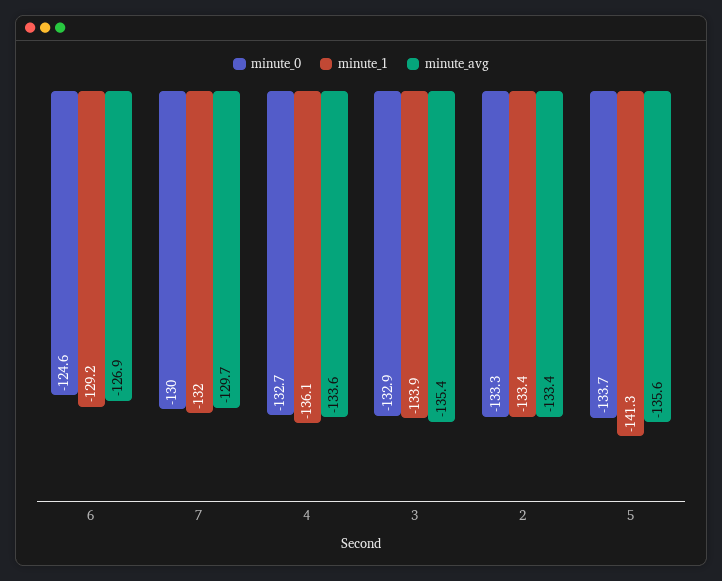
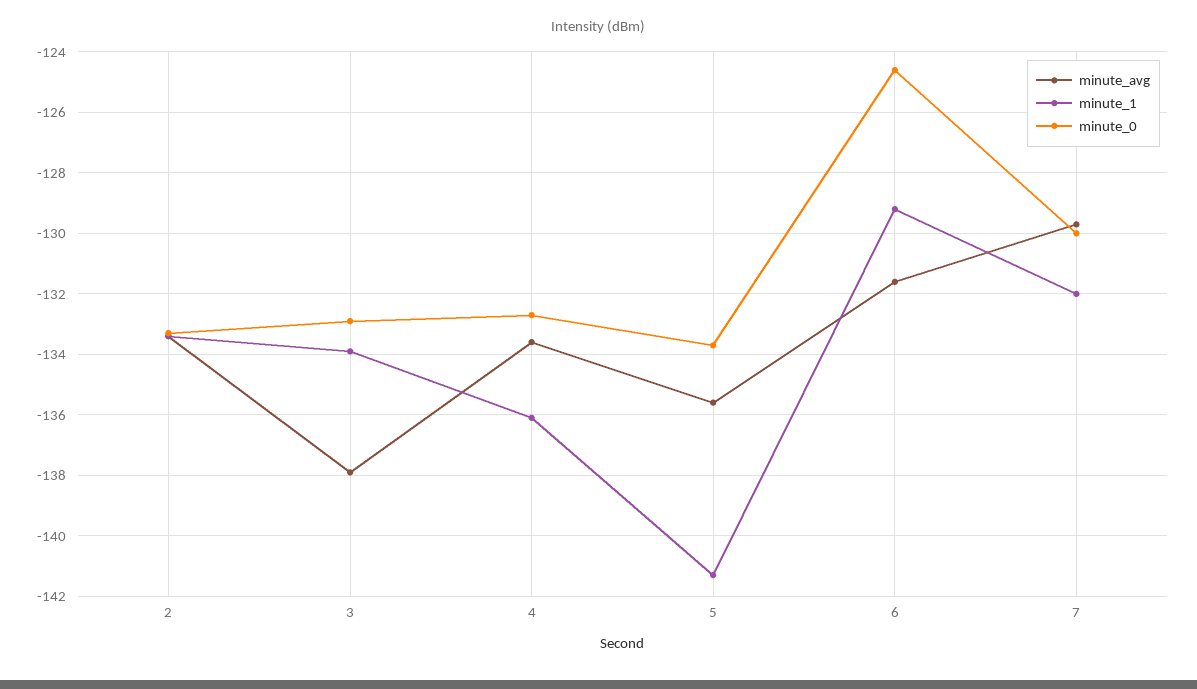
  {
    "minute_0": {
      "6": -124.6,
      "7": -130,
      "4": -132.7,
      "3": -132.9,
      "2": -133.3,
      "5": -133.7
    },
    "minute_1": {
      "6": -129.2,
      "7": -132,
      "4": -136.1,
      "3": -133.9,
      "2": -133.4,
      "5": -141.3
    },
    "minute_avg": {
-     "6": -126.9,
+     "6": -131.5,
      "7": -129.7,
      "4": -133.6,
-     "3": -135.4,
+     "3": -138,
      "2": -133.4,
      "5": -135.6
    }
  }

